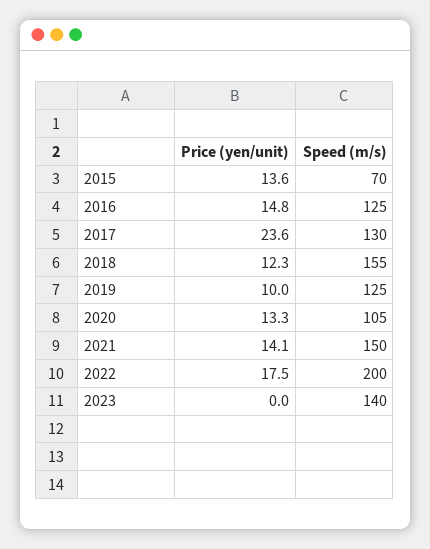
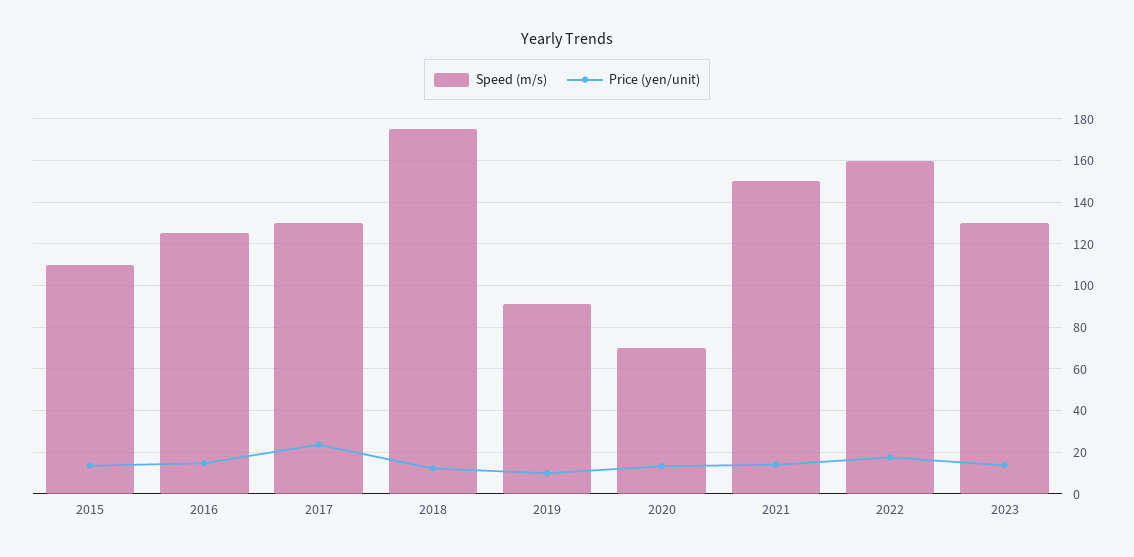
  {
    "Price (yen/unit)": {
      "2015": 13.6,
      "2016": 14.8,
      "2017": 23.6,
      "2018": 12.3,
      "2019": 10,
      "2020": 13.3,
      "2021": 14.1,
      "2022": 17.5,
-     "2023": 0
+     "2023": 15
    },
    "Speed (m/s)": {
-     "2015": 70,
+     "2015": 110,
      "2016": 125,
      "2017": 130,
-     "2018": 155,
+     "2018": 175,
-     "2019": 125,
+     "2019": 90,
-     "2020": 105,
+     "2020": 70,
      "2021": 150,
-     "2022": 200,
+     "2022": 160,
-     "2023": 140
+     "2023": 130
    }
  }

